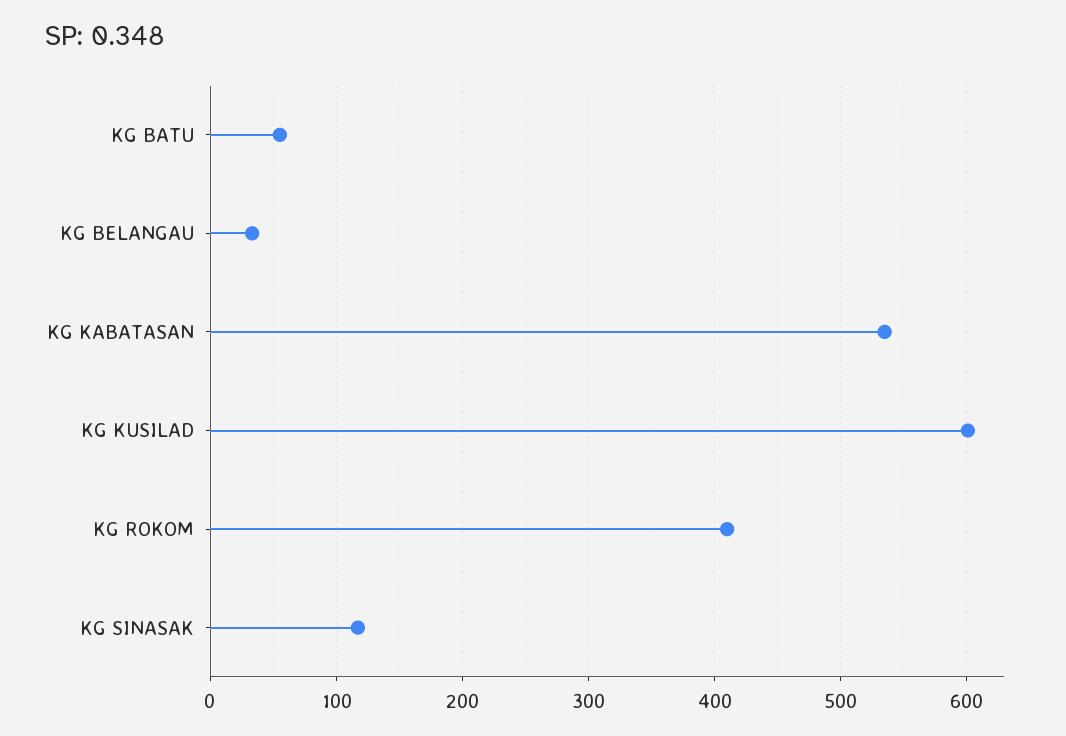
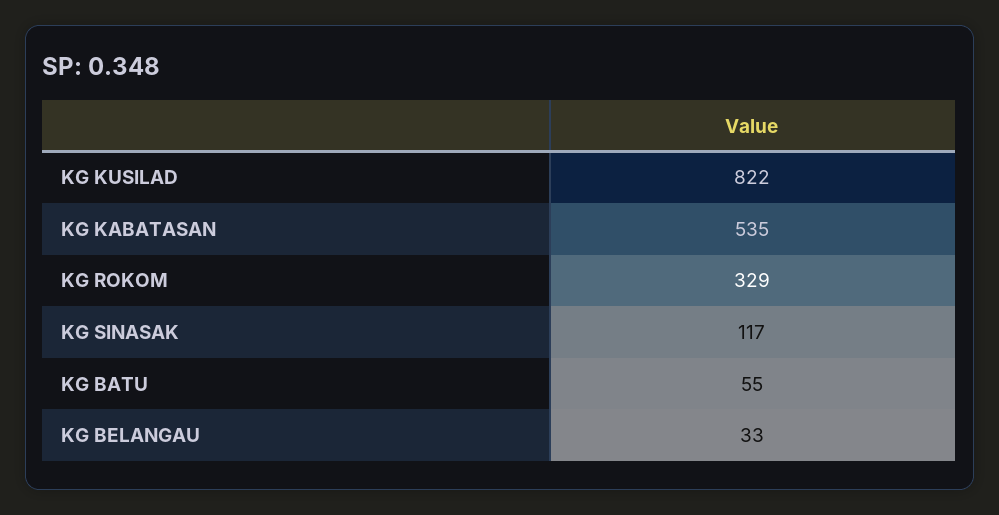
  {
    "KG BATU": 55,
    "KG BELANGAU": 33,
    "KG KABATASAN": 535,
-   "KG KUSILAD": 600,
+   "KG KUSILAD": 822,
-   "KG ROKOM": 410,
+   "KG ROKOM": 329,
    "KG SINASAK": 117
  }

